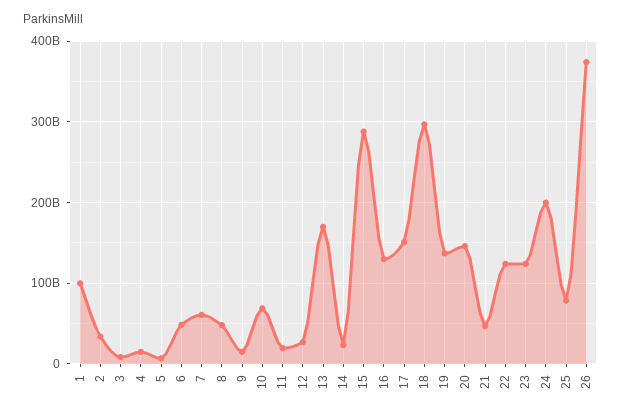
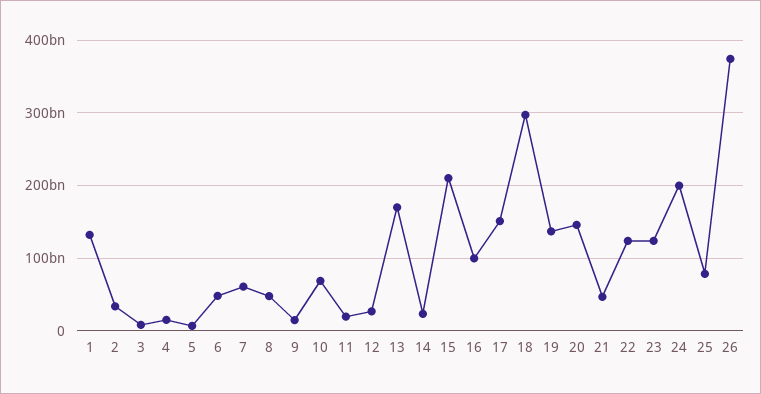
  {
-   "1": 100000000000,
+   "1": 130000000000,
    "2": 30000000000,
    "3": 10000000000,
    "4": 20000000000,
    "5": 10000000000,
    "6": 50000000000,
    "7": 60000000000,
    "8": 50000000000,
    "9": 20000000000,
    "10": 70000000000,
    "11": 20000000000,
    "12": 30000000000,
    "13": 170000000000,
    "14": 20000000000,
-   "15": 290000000000,
+   "15": 210000000000,
-   "16": 130000000000,
+   "16": 100000000000,
    "17": 150000000000,
    "18": 300000000000,
    "19": 140000000000,
    "20": 150000000000,
    "21": 50000000000,
    "22": 120000000000,
    "23": 120000000000,
    "24": 200000000000,
    "25": 80000000000,
    "26": 370000000000
  }

